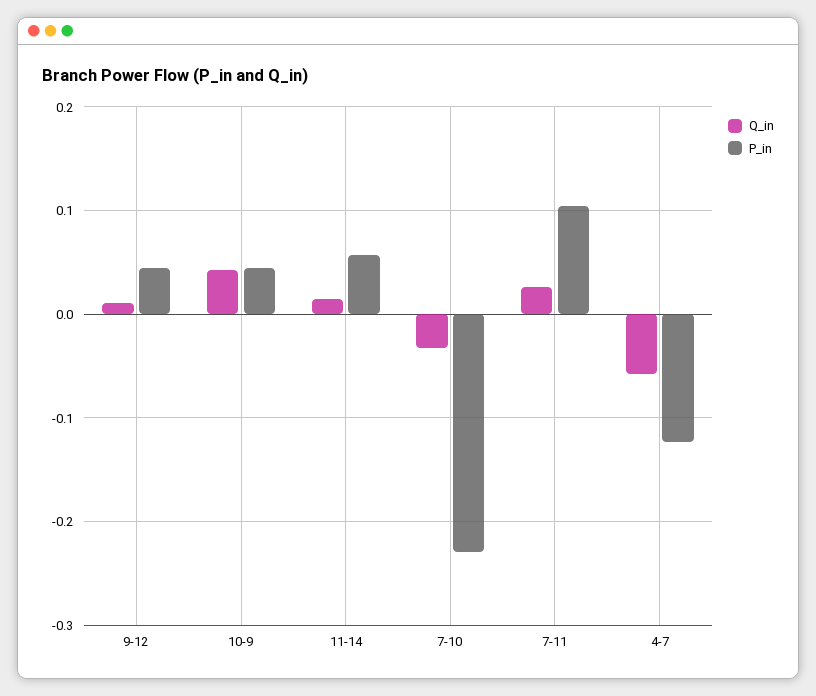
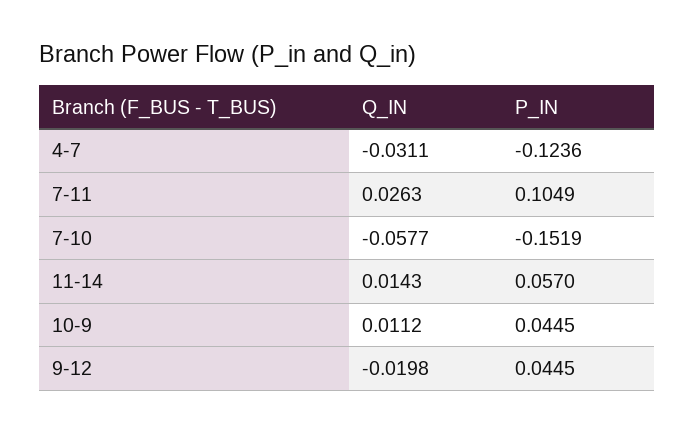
  {
    "Q_in": {
-     "9-12": 0.01,
+     "9-12": -0.0198,
-     "10-9": 0.04,
+     "10-9": 0.0112,
      "11-14": 0.0143,
-     "7-10": -0.03,
+     "7-10": -0.0577,
      "7-11": 0.0263,
-     "4-7": -0.06
+     "4-7": -0.0311
    },
    "P_in": {
      "9-12": 0.0445,
      "10-9": 0.0445,
      "11-14": 0.057,
-     "7-10": -0.23,
+     "7-10": -0.1519,
      "7-11": 0.1049,
      "4-7": -0.1236
    }
  }

